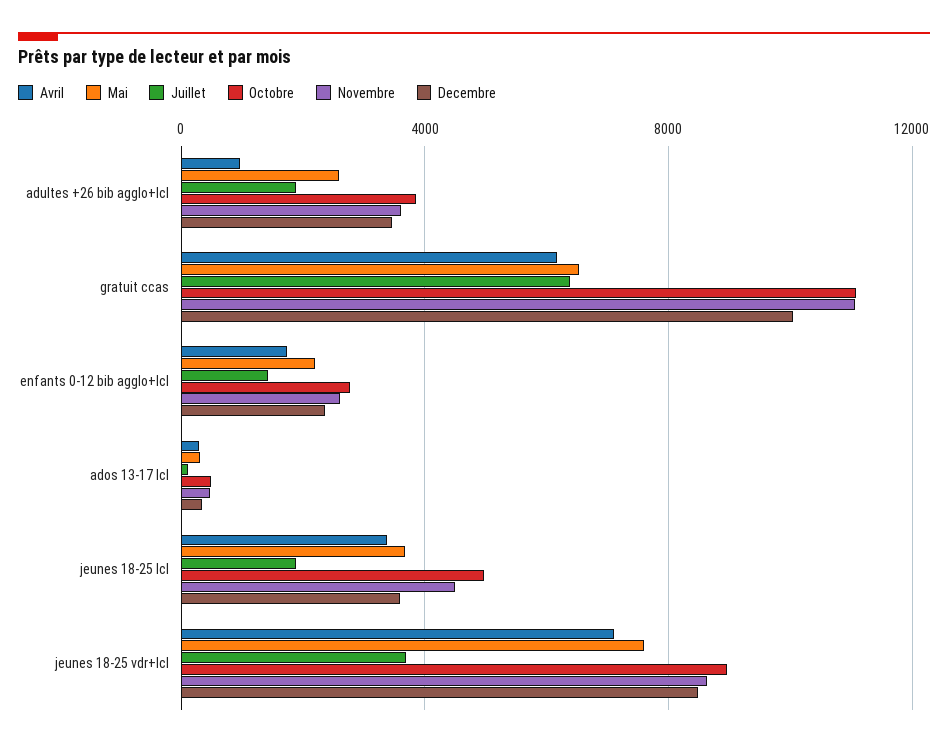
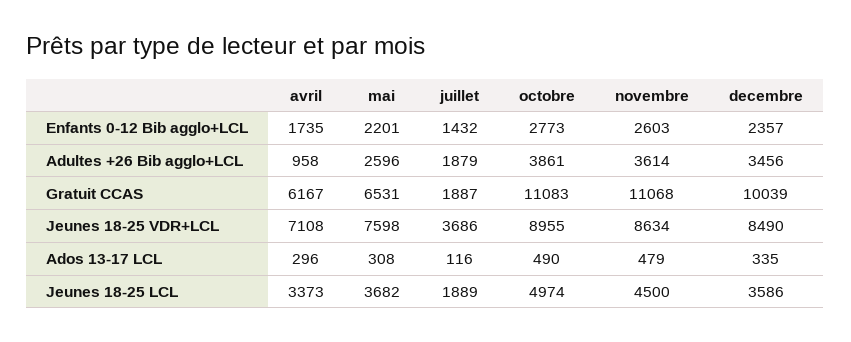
  {
    "Avril": {
      "adultes +26 bib agglo+lcl": 958,
      "gratuit ccas": 6167,
      "enfants 0-12 bib agglo+lcl": 1735,
      "ados 13-17 lcl": 296,
      "jeunes 18-25 lcl": 3373,
      "jeunes 18-25 vdr+lcl": 7108
    },
    "Mai": {
      "adultes +26 bib agglo+lcl": 2596,
      "gratuit ccas": 6531,
      "enfants 0-12 bib agglo+lcl": 2201,
      "ados 13-17 lcl": 308,
      "jeunes 18-25 lcl": 3682,
      "jeunes 18-25 vdr+lcl": 7598
    },
    "Juillet": {
      "adultes +26 bib agglo+lcl": 1879,
-     "gratuit ccas": 6500,
+     "gratuit ccas": 1887,
      "enfants 0-12 bib agglo+lcl": 1432,
      "ados 13-17 lcl": 116,
      "jeunes 18-25 lcl": 1889,
      "jeunes 18-25 vdr+lcl": 3686
    },
    "Octobre": {
      "adultes +26 bib agglo+lcl": 3861,
      "gratuit ccas": 11083,
      "enfants 0-12 bib agglo+lcl": 2773,
      "ados 13-17 lcl": 490,
      "jeunes 18-25 lcl": 4974,
      "jeunes 18-25 vdr+lcl": 8955
    },
    "Novembre": {
      "adultes +26 bib agglo+lcl": 3614,
      "gratuit ccas": 11068,
      "enfants 0-12 bib agglo+lcl": 2603,
      "ados 13-17 lcl": 479,
      "jeunes 18-25 lcl": 4500,
      "jeunes 18-25 vdr+lcl": 8634
    },
    "Decembre": {
      "adultes +26 bib agglo+lcl": 3456,
      "gratuit ccas": 10039,
      "enfants 0-12 bib agglo+lcl": 2357,
      "ados 13-17 lcl": 335,
      "jeunes 18-25 lcl": 3586,
      "jeunes 18-25 vdr+lcl": 8490
    }
  }

